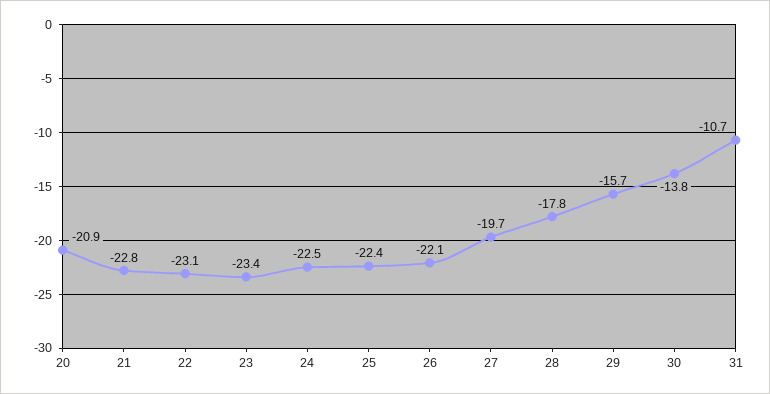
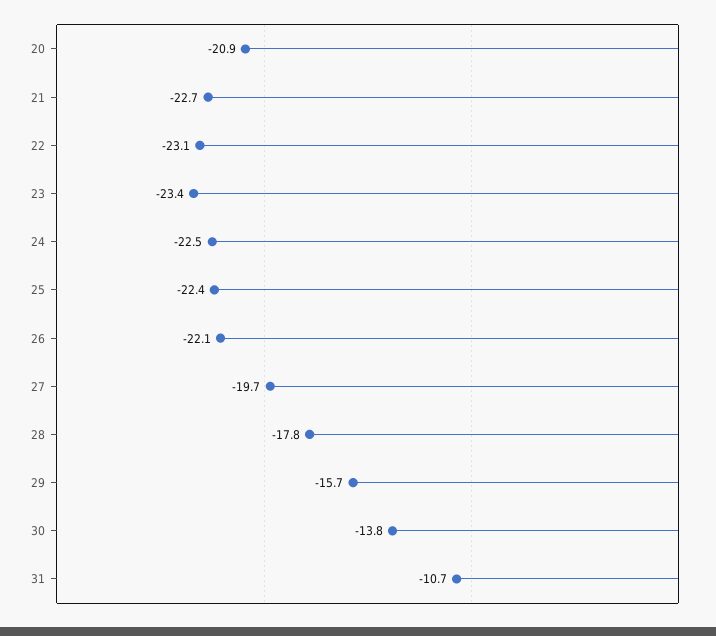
  {
    "20": -20.9,
-   "21": -22.8,
+   "21": -22.7,
    "22": -23.1,
    "23": -23.4,
    "24": -22.5,
    "25": -22.4,
    "26": -22.1,
    "27": -19.7,
    "28": -17.8,
    "29": -15.7,
    "30": -13.8,
    "31": -10.7
  }

